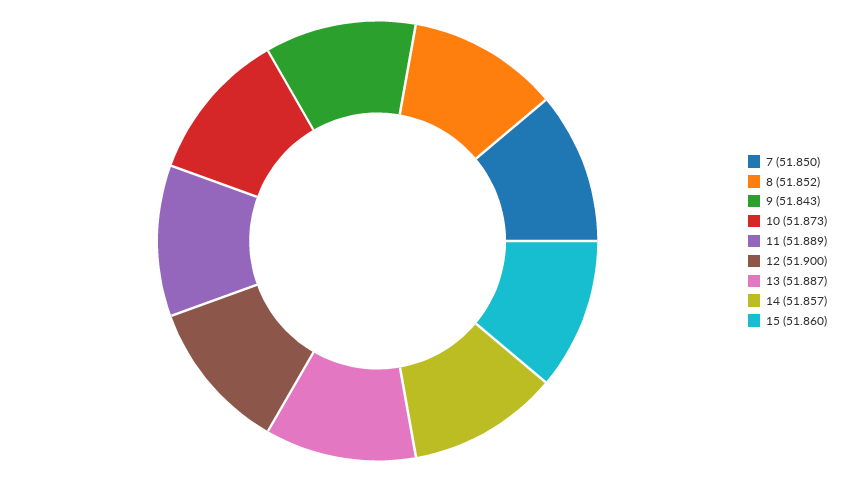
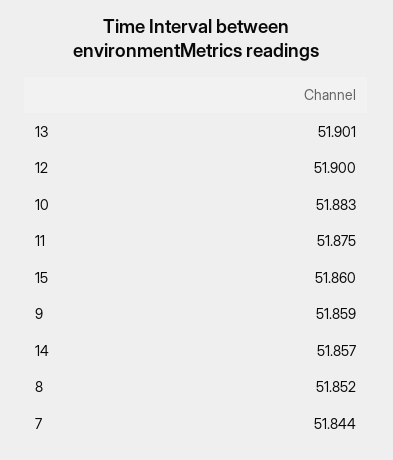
  {
-   "7": 51.85,
+   "7": 51.844,
    "8": 51.852,
-   "9": 51.843,
+   "9": 51.859,
-   "10": 51.873,
+   "10": 51.883,
-   "11": 51.889,
+   "11": 51.875,
    "12": 51.9,
-   "13": 51.887,
+   "13": 51.901,
    "14": 51.857,
    "15": 51.86
  }

